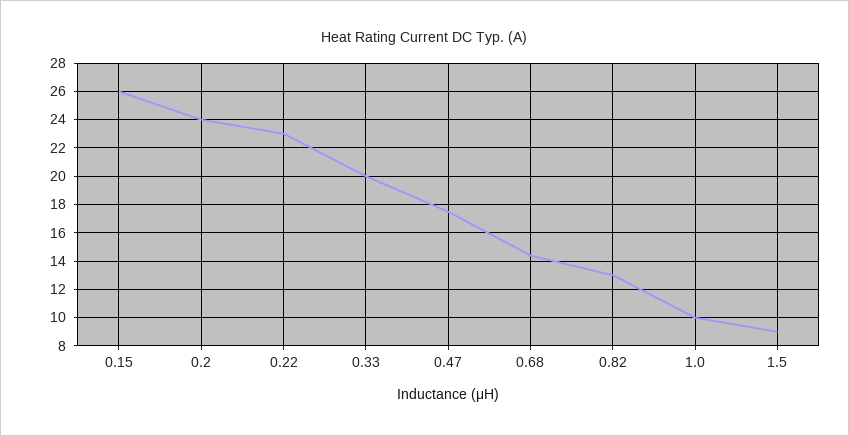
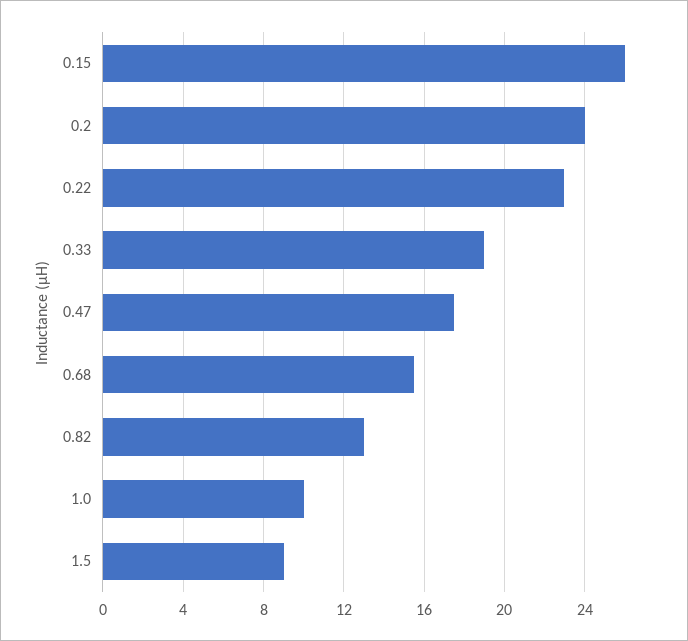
  {
    "0.15": 26,
    "0.2": 24,
    "0.22": 23,
-   "0.33": 20,
+   "0.33": 19,
    "0.47": 17.5,
-   "0.68": 14.5,
+   "0.68": 15.5,
    "0.82": 13,
    "1.0": 10,
    "1.5": 9
  }

